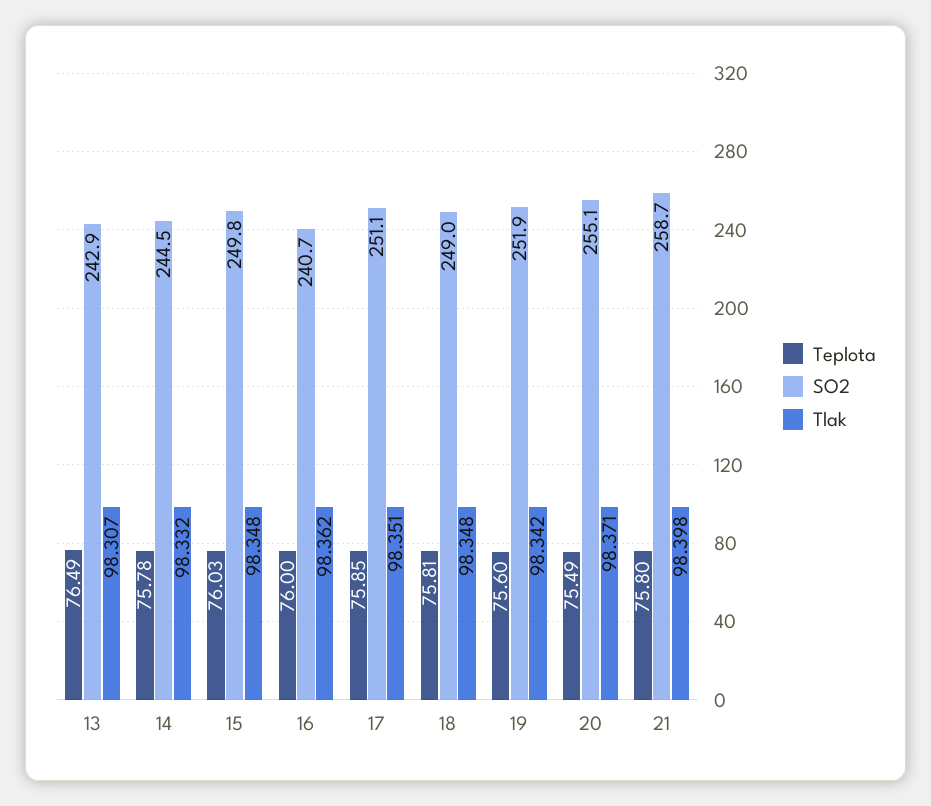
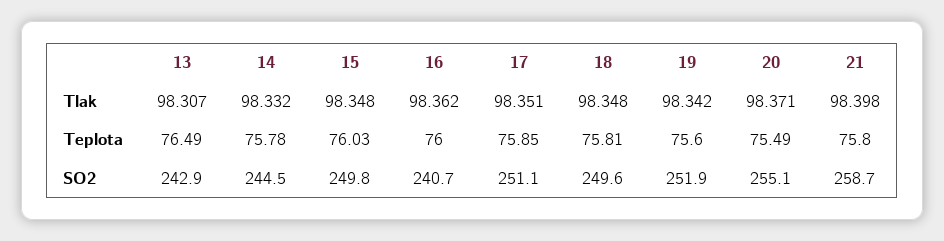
  {
    "Teplota": {
      "13": 76.49,
      "14": 75.78,
      "15": 76.03,
      "16": 76,
      "17": 75.85,
      "18": 75.81,
      "19": 75.6,
      "20": 75.49,
      "21": 75.8
    },
    "SO2": {
      "13": 242.9,
      "14": 244.5,
      "15": 249.8,
      "16": 240.7,
      "17": 251.1,
-     "18": 249,
+     "18": 249.6,
      "19": 251.9,
      "20": 255.1,
      "21": 258.7
    },
    "Tlak": {
      "13": 98.307,
      "14": 98.332,
      "15": 98.348,
      "16": 98.362,
      "17": 98.351,
      "18": 98.348,
      "19": 98.342,
      "20": 98.371,
      "21": 98.398
    }
  }

